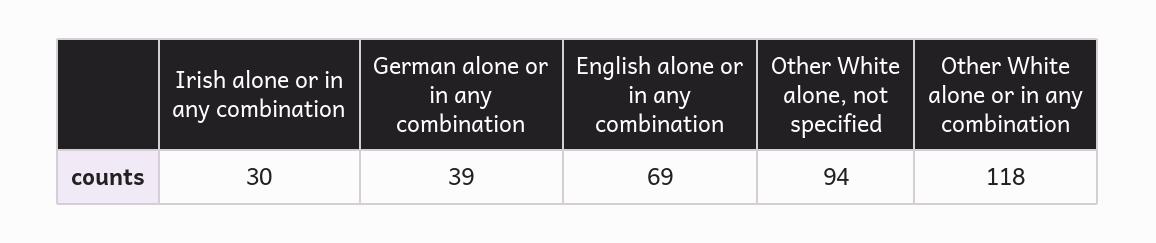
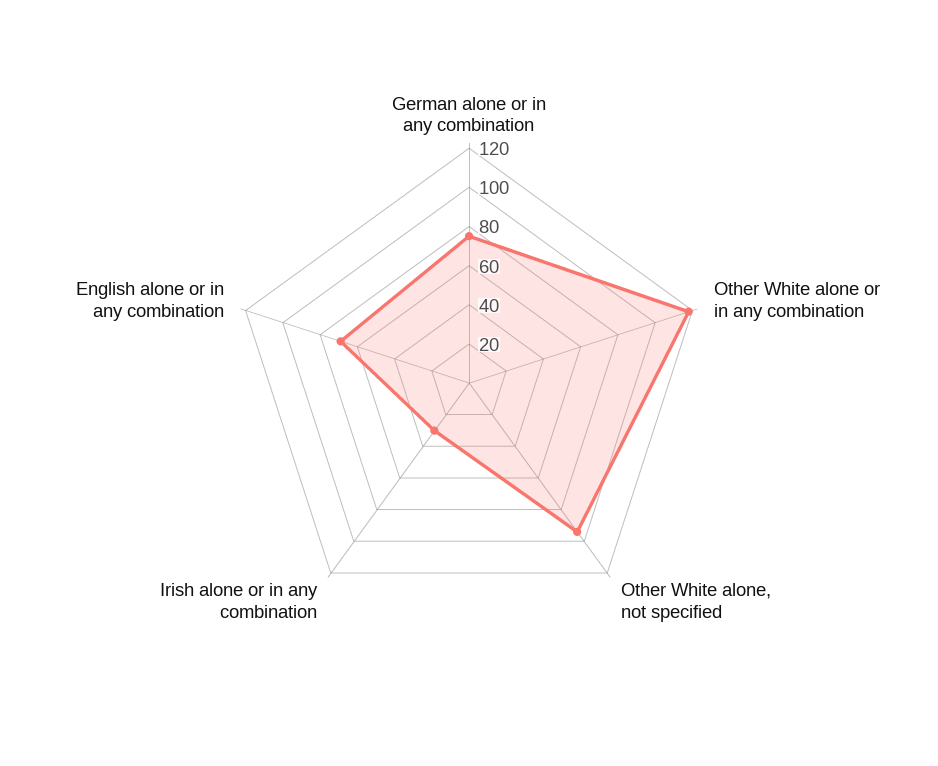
  {
    "Irish alone or in any combination": 30,
-   "German alone or in any combination": 39,
+   "German alone or in any combination": 75,
    "English alone or in any combination": 69,
    "Other White alone, not specified": 94,
    "Other White alone or in any combination": 118
  }

